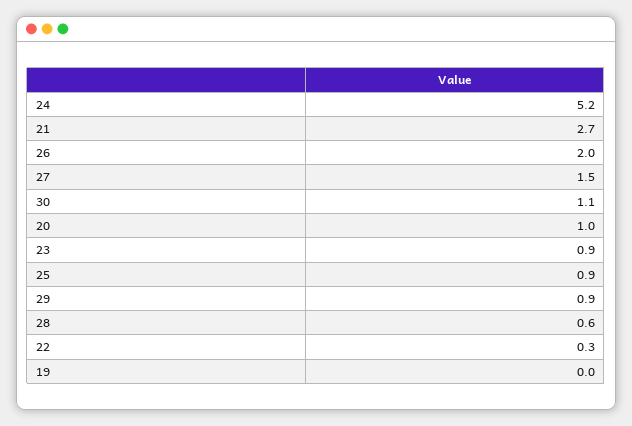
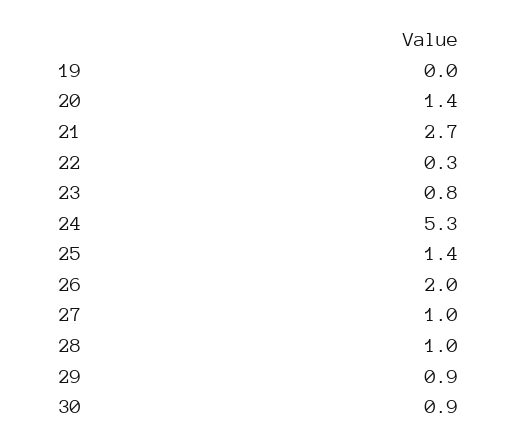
  {
-   "24": 5.2,
+   "24": 5.3,
    "21": 2.7,
    "26": 2,
-   "27": 1.5,
+   "27": 1,
-   "30": 1.1,
+   "30": 0.9,
-   "20": 1,
+   "20": 1.4,
-   "23": 0.9,
+   "23": 0.8,
-   "25": 0.9,
+   "25": 1.4,
    "29": 0.9,
-   "28": 0.6,
+   "28": 1,
    "22": 0.3,
    "19": 0
  }

